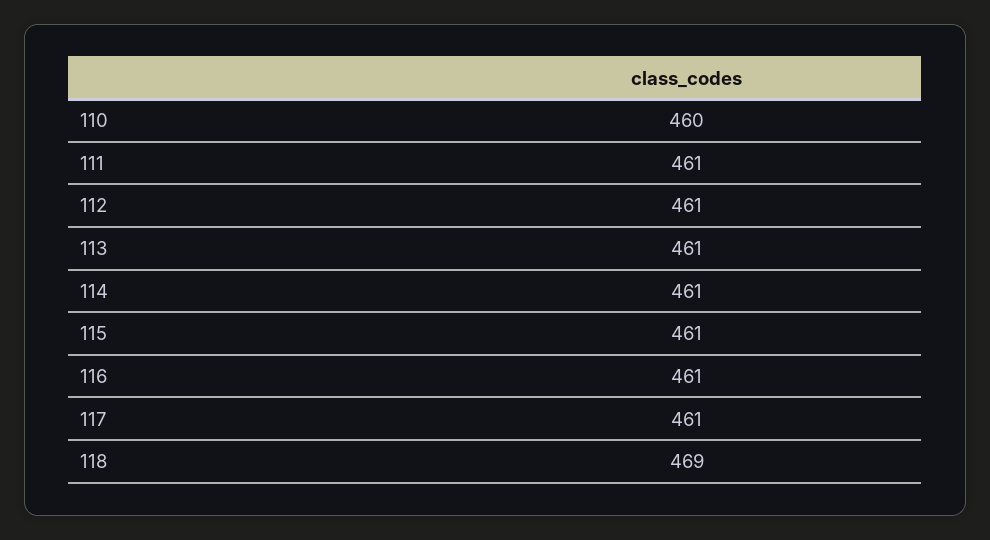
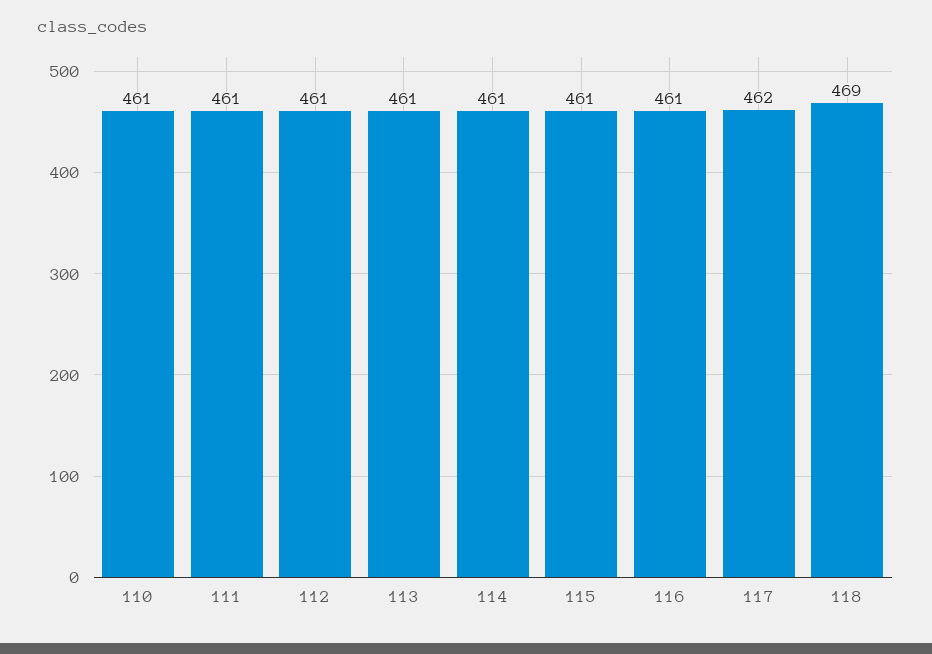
  {
-   "110": 460,
+   "110": 461,
    "111": 461,
    "112": 461,
    "113": 461,
    "114": 461,
    "115": 461,
    "116": 461,
-   "117": 461,
+   "117": 462,
    "118": 469
  }

